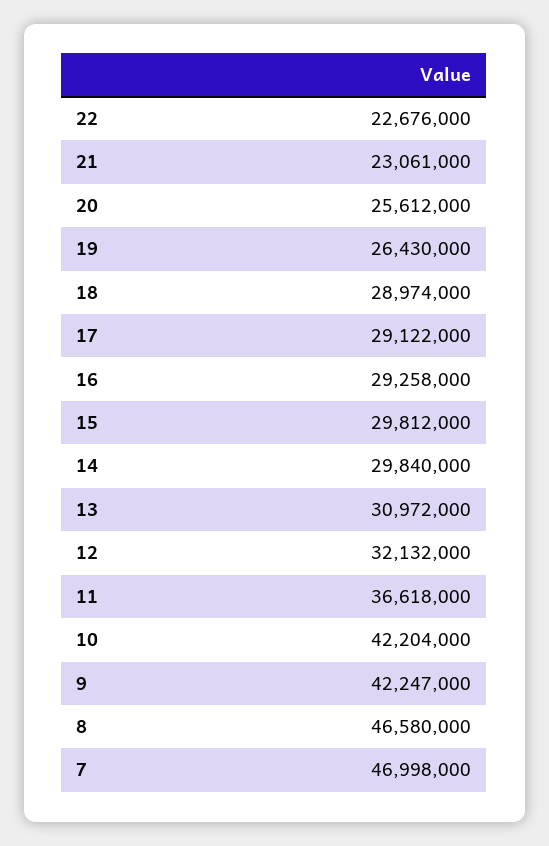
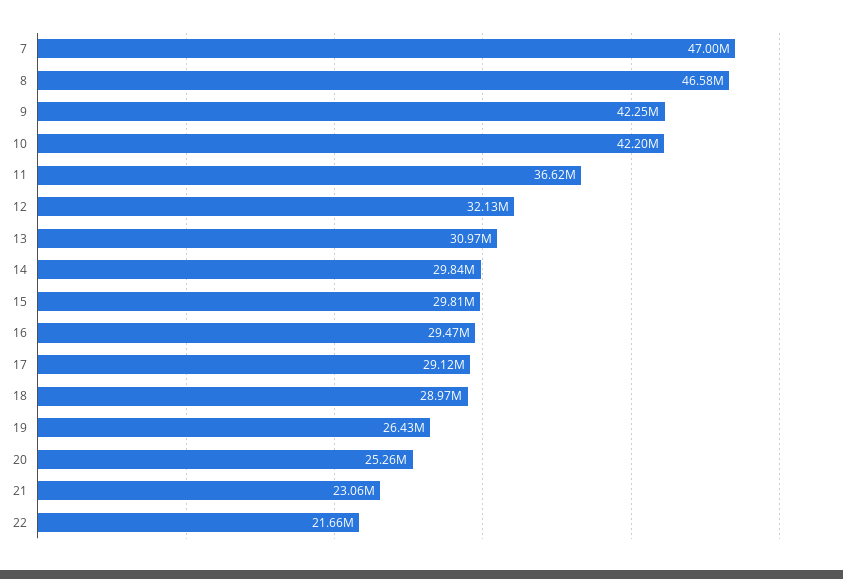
  {
-   "22": 22676000,
+   "22": 21660000,
    "21": 23061000,
-   "20": 25612000,
+   "20": 25260000,
    "19": 26430000,
    "18": 28974000,
    "17": 29122000,
-   "16": 29258000,
+   "16": 29470000,
    "15": 29812000,
    "14": 29840000,
    "13": 30972000,
    "12": 32132000,
    "11": 36618000,
    "10": 42204000,
    "9": 42247000,
    "8": 46580000,
    "7": 46998000
  }

